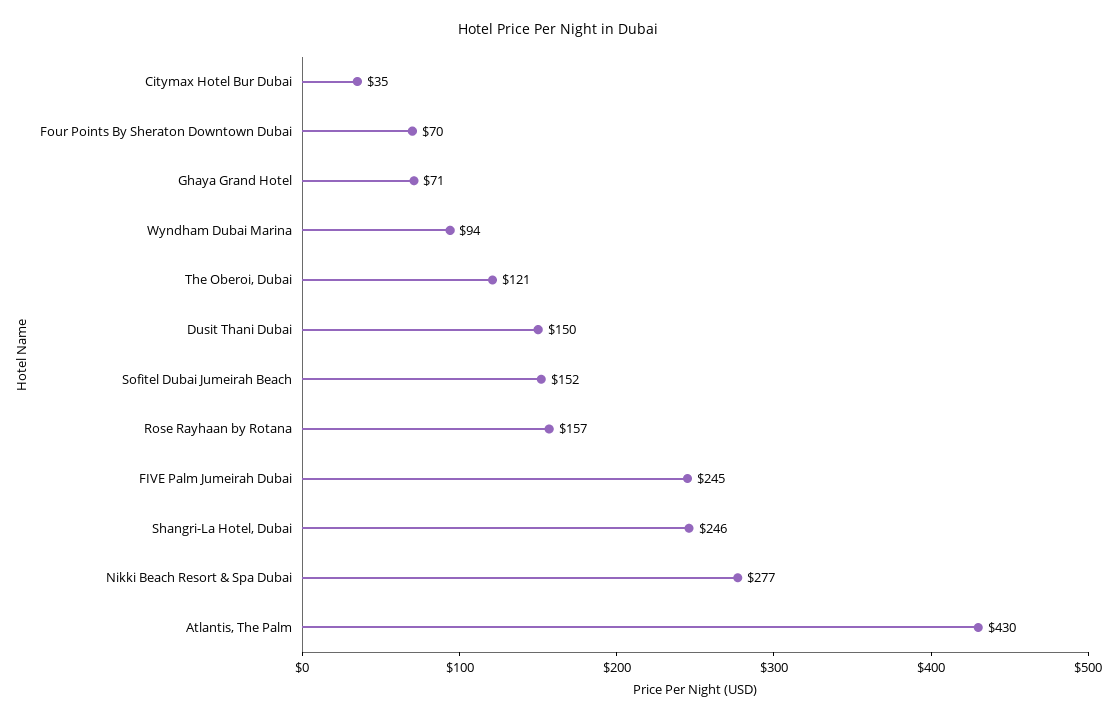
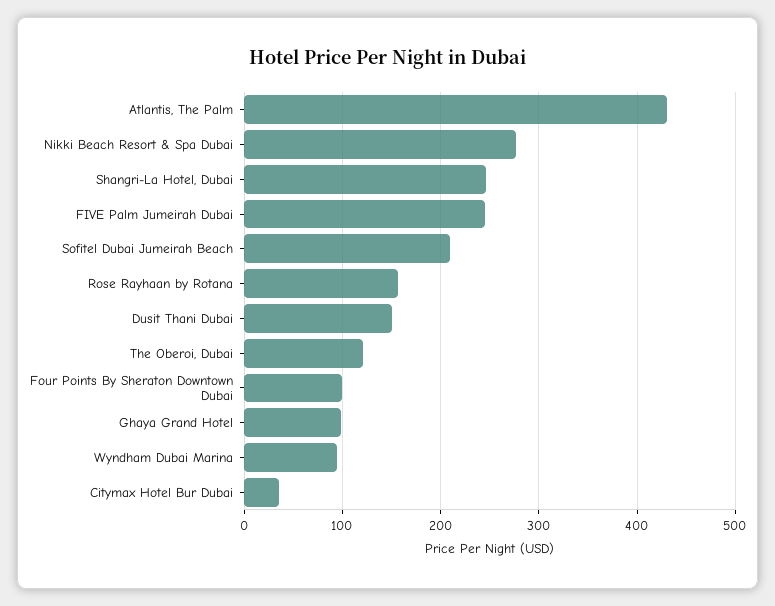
  {
    "Citymax Hotel Bur Dubai": 35,
-   "Four Points By Sheraton Downtown Dubai": 70,
+   "Four Points By Sheraton Downtown Dubai": 100,
-   "Ghaya Grand Hotel": 71,
+   "Ghaya Grand Hotel": 100,
    "Wyndham Dubai Marina": 94,
    "The Oberoi, Dubai": 121,
    "Dusit Thani Dubai": 150,
-   "Sofitel Dubai Jumeirah Beach": 152,
+   "Sofitel Dubai Jumeirah Beach": 210,
    "Rose Rayhaan by Rotana": 157,
    "FIVE Palm Jumeirah Dubai": 245,
    "Shangri-La Hotel, Dubai": 246,
    "Nikki Beach Resort & Spa Dubai": 277,
    "Atlantis, The Palm": 430
  }

